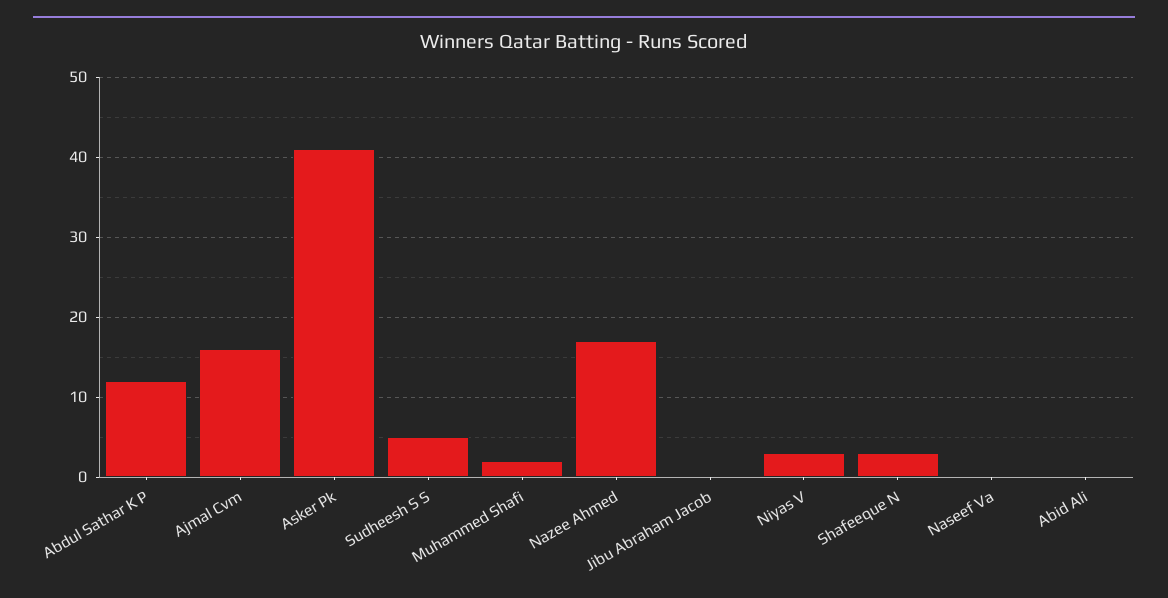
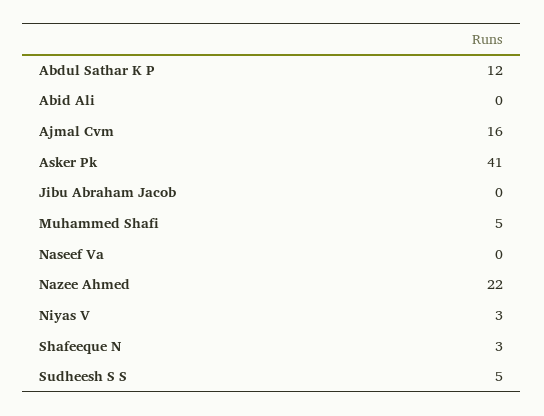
  {
    "Abdul Sathar K P": 12,
    "Ajmal Cvm": 16,
    "Asker Pk": 41,
    "Sudheesh S S": 5,
-   "Muhammed Shafi": 2,
+   "Muhammed Shafi": 5,
-   "Nazee Ahmed": 17,
+   "Nazee Ahmed": 22,
    "Jibu Abraham Jacob": 0,
    "Niyas V": 3,
    "Shafeeque N": 3,
    "Naseef Va": 0,
    "Abid Ali": 0
  }

